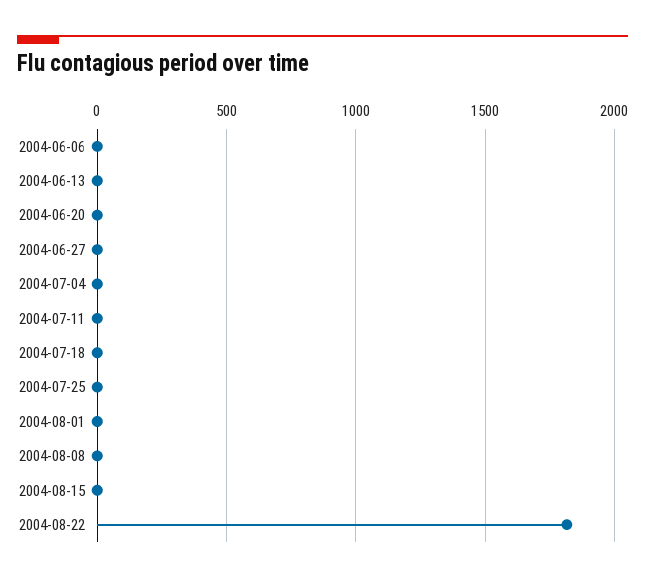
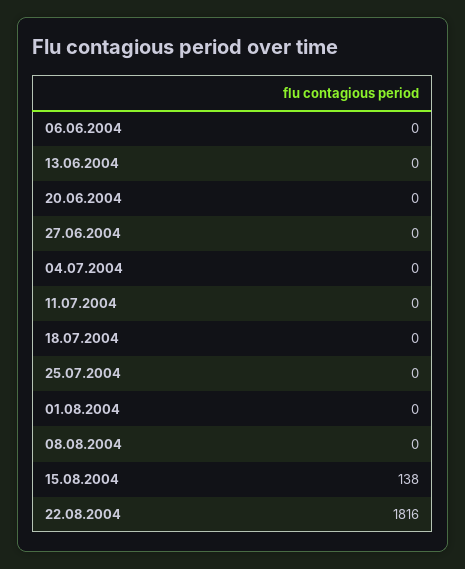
  {
    "2004-06-06": 0,
    "2004-06-13": 0,
    "2004-06-20": 0,
    "2004-06-27": 0,
    "2004-07-04": 0,
    "2004-07-11": 0,
    "2004-07-18": 0,
    "2004-07-25": 0,
    "2004-08-01": 0,
    "2004-08-08": 0,
-   "2004-08-15": 0,
+   "2004-08-15": 138,
    "2004-08-22": 1816
  }

